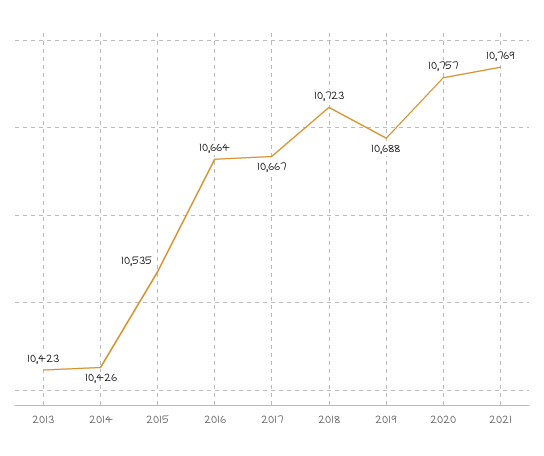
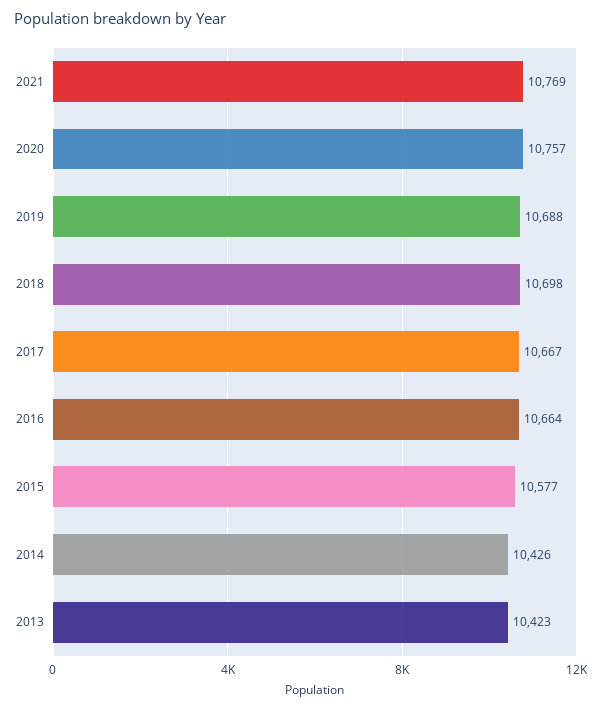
  {
    "2013": 10423,
    "2014": 10426,
-   "2015": 10535,
+   "2015": 10577,
    "2016": 10664,
    "2017": 10667,
-   "2018": 10723,
+   "2018": 10698,
    "2019": 10688,
    "2020": 10757,
    "2021": 10769
  }

